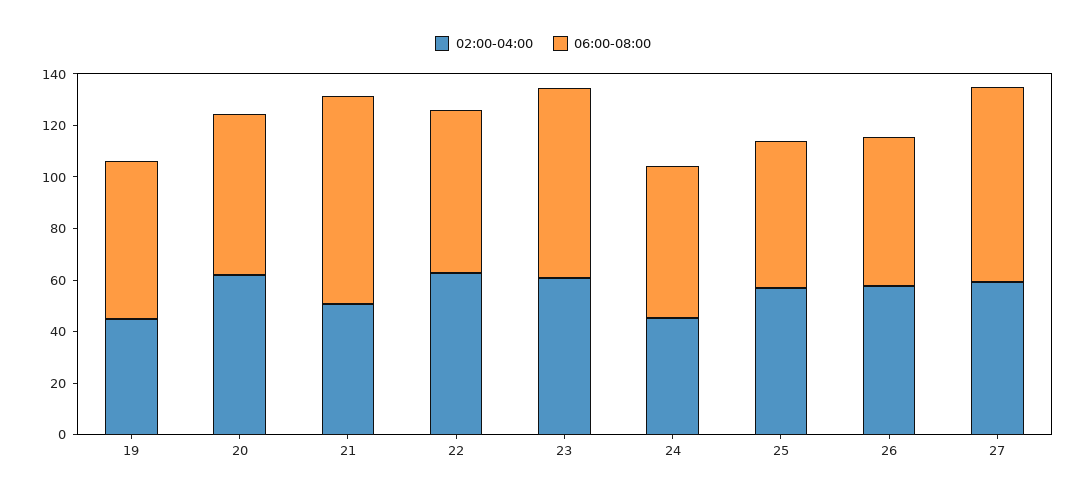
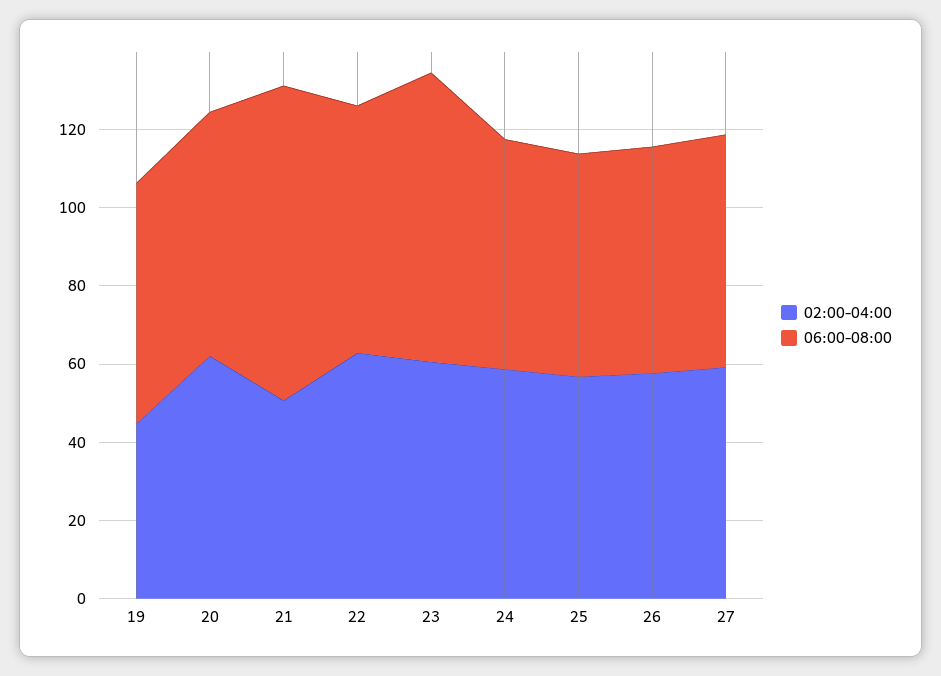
  {
    "02:00-04:00": {
      "19": 45,
      "20": 60,
      "21": 50,
      "22": 65,
      "23": 60,
-     "24": 45,
+     "24": 60,
      "25": 55,
      "26": 60,
      "27": 60
    },
    "06:00-08:00": {
      "19": 60,
      "20": 60,
      "21": 80,
      "22": 65,
      "23": 75,
      "24": 60,
      "25": 55,
      "26": 60,
-     "27": 75
+     "27": 60
    }
  }

